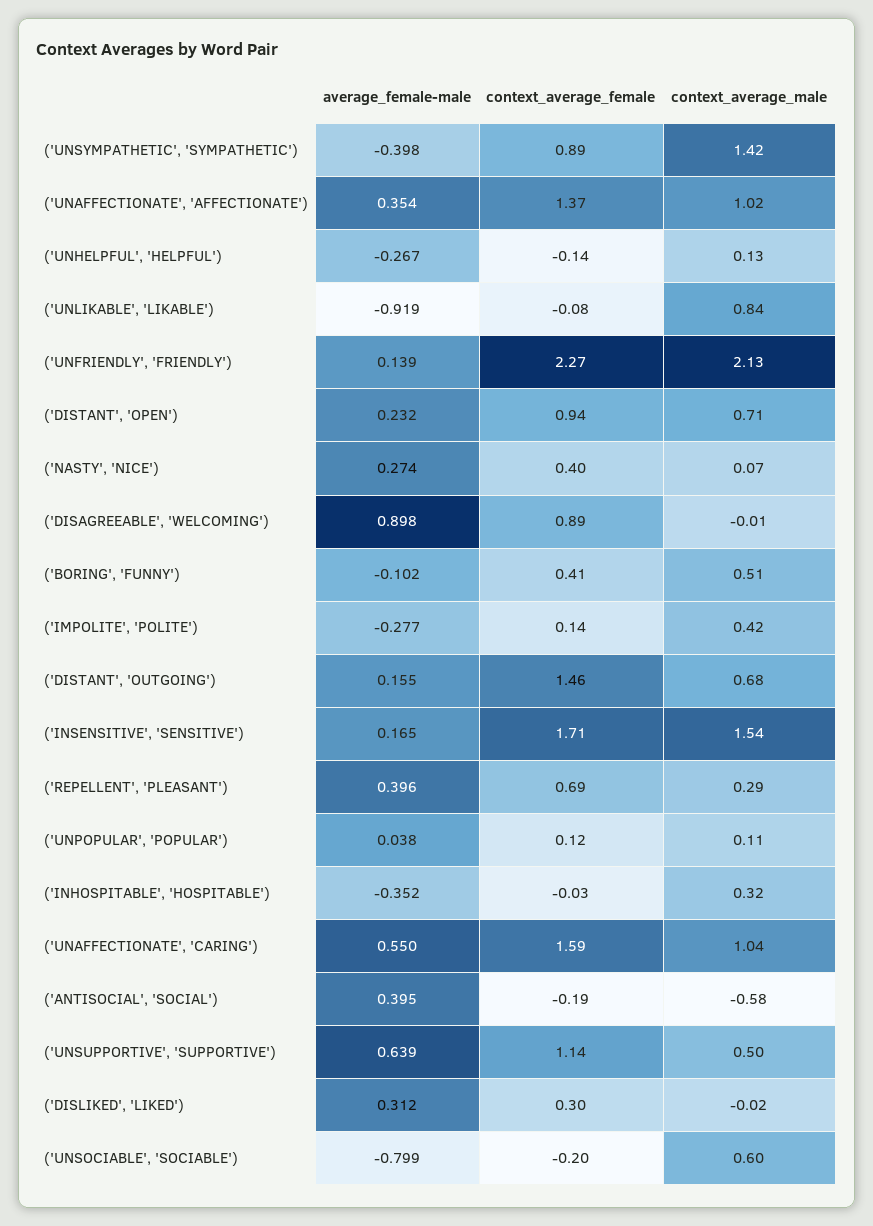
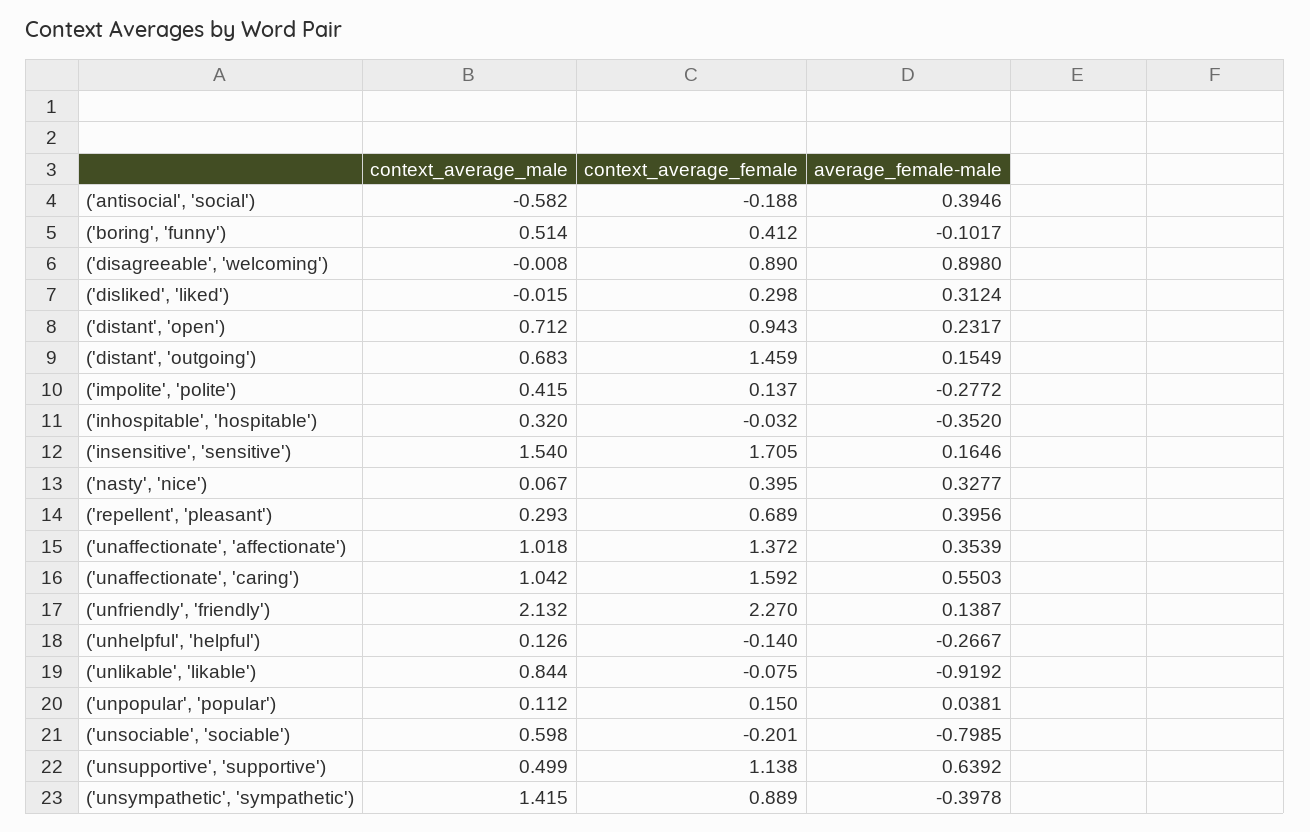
  {
    "average_female-male": {
      "('UNSYMPATHETIC', 'SYMPATHETIC')": -0.3978,
      "('UNAFFECTIONATE', 'AFFECTIONATE')": 0.3539,
      "('UNHELPFUL', 'HELPFUL')": -0.2667,
      "('UNLIKABLE', 'LIKABLE')": -0.9192,
      "('UNFRIENDLY', 'FRIENDLY')": 0.1387,
      "('DISTANT', 'OPEN')": 0.2317,
-     "('NASTY', 'NICE')": 0.274,
+     "('NASTY', 'NICE')": 0.3277,
      "('DISAGREEABLE', 'WELCOMING')": 0.898,
      "('BORING', 'FUNNY')": -0.1017,
      "('IMPOLITE', 'POLITE')": -0.2772,
      "('DISTANT', 'OUTGOING')": 0.1549,
      "('INSENSITIVE', 'SENSITIVE')": 0.1646,
      "('REPELLENT', 'PLEASANT')": 0.3956,
      "('UNPOPULAR', 'POPULAR')": 0.0381,
      "('INHOSPITABLE', 'HOSPITABLE')": -0.352,
      "('UNAFFECTIONATE', 'CARING')": 0.5503,
      "('ANTISOCIAL', 'SOCIAL')": 0.3946,
      "('UNSUPPORTIVE', 'SUPPORTIVE')": 0.6392,
      "('DISLIKED', 'LIKED')": 0.3124,
      "('UNSOCIABLE', 'SOCIABLE')": -0.7985
    },
    "context_average_female": {
      "('UNSYMPATHETIC', 'SYMPATHETIC')": 0.889,
      "('UNAFFECTIONATE', 'AFFECTIONATE')": 1.372,
      "('UNHELPFUL', 'HELPFUL')": -0.14,
      "('UNLIKABLE', 'LIKABLE')": -0.075,
      "('UNFRIENDLY', 'FRIENDLY')": 2.27,
      "('DISTANT', 'OPEN')": 0.943,
      "('NASTY', 'NICE')": 0.395,
      "('DISAGREEABLE', 'WELCOMING')": 0.89,
      "('BORING', 'FUNNY')": 0.412,
      "('IMPOLITE', 'POLITE')": 0.137,
      "('DISTANT', 'OUTGOING')": 1.459,
      "('INSENSITIVE', 'SENSITIVE')": 1.705,
      "('REPELLENT', 'PLEASANT')": 0.689,
-     "('UNPOPULAR', 'POPULAR')": 0.12,
+     "('UNPOPULAR', 'POPULAR')": 0.15,
      "('INHOSPITABLE', 'HOSPITABLE')": -0.032,
      "('UNAFFECTIONATE', 'CARING')": 1.592,
      "('ANTISOCIAL', 'SOCIAL')": -0.188,
      "('UNSUPPORTIVE', 'SUPPORTIVE')": 1.138,
      "('DISLIKED', 'LIKED')": 0.298,
      "('UNSOCIABLE', 'SOCIABLE')": -0.201
    },
    "context_average_male": {
      "('UNSYMPATHETIC', 'SYMPATHETIC')": 1.415,
      "('UNAFFECTIONATE', 'AFFECTIONATE')": 1.018,
      "('UNHELPFUL', 'HELPFUL')": 0.126,
      "('UNLIKABLE', 'LIKABLE')": 0.844,
      "('UNFRIENDLY', 'FRIENDLY')": 2.132,
      "('DISTANT', 'OPEN')": 0.712,
      "('NASTY', 'NICE')": 0.067,
      "('DISAGREEABLE', 'WELCOMING')": -0.008,
      "('BORING', 'FUNNY')": 0.514,
      "('IMPOLITE', 'POLITE')": 0.415,
      "('DISTANT', 'OUTGOING')": 0.683,
      "('INSENSITIVE', 'SENSITIVE')": 1.54,
      "('REPELLENT', 'PLEASANT')": 0.293,
      "('UNPOPULAR', 'POPULAR')": 0.112,
      "('INHOSPITABLE', 'HOSPITABLE')": 0.32,
      "('UNAFFECTIONATE', 'CARING')": 1.042,
      "('ANTISOCIAL', 'SOCIAL')": -0.582,
      "('UNSUPPORTIVE', 'SUPPORTIVE')": 0.499,
      "('DISLIKED', 'LIKED')": -0.015,
      "('UNSOCIABLE', 'SOCIABLE')": 0.598
    }
  }

